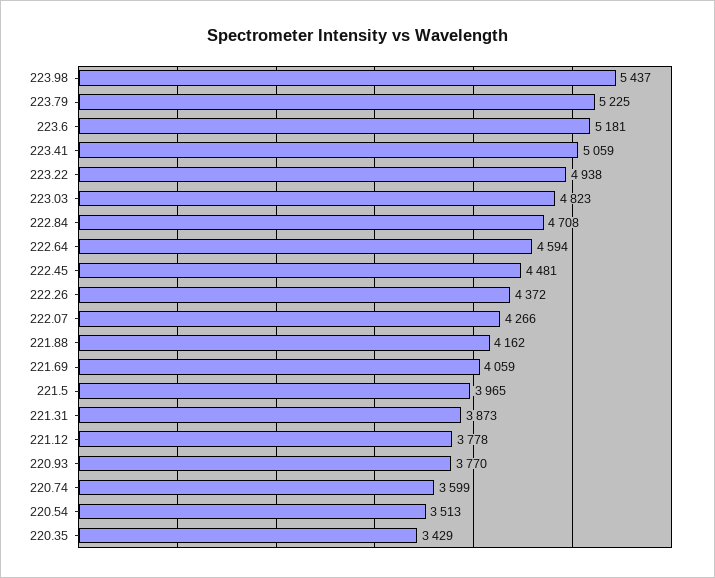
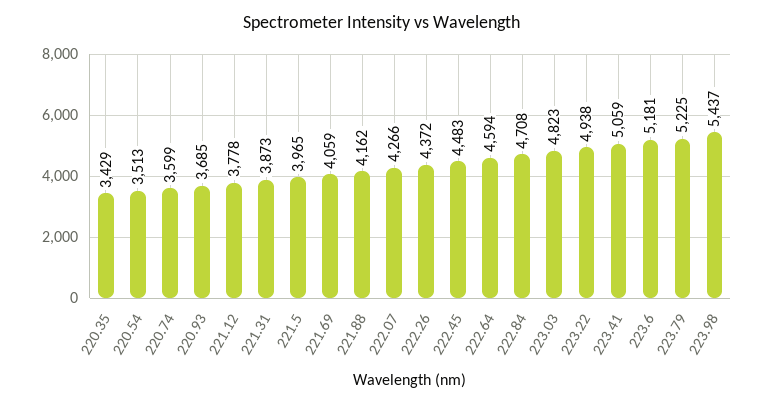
  {
    "223.98": 5437,
    "223.79": 5225,
    "223.6": 5181,
    "223.41": 5059,
    "223.22": 4938,
    "223.03": 4823,
    "222.84": 4708,
    "222.64": 4594,
-   "222.45": 4481,
+   "222.45": 4483,
    "222.26": 4372,
    "222.07": 4266,
    "221.88": 4162,
    "221.69": 4059,
    "221.5": 3965,
    "221.31": 3873,
    "221.12": 3778,
-   "220.93": 3770,
+   "220.93": 3685,
    "220.74": 3599,
    "220.54": 3513,
    "220.35": 3429
  }

